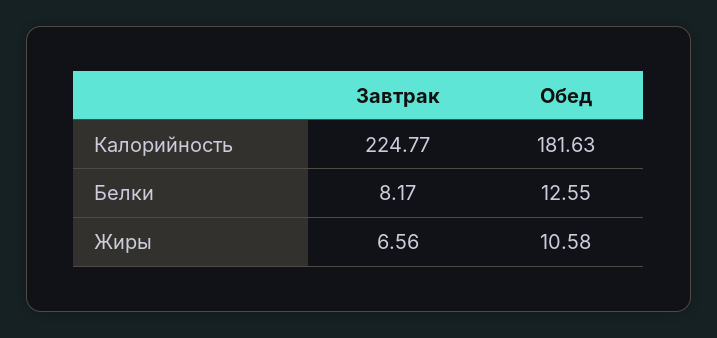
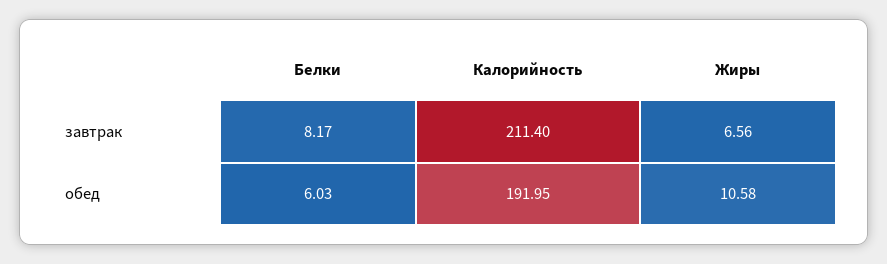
  {
    "Завтрак": {
-     "Калорийность": 224.77,
+     "Калорийность": 211.4,
      "Белки": 8.17,
      "Жиры": 6.56
    },
    "Обед": {
-     "Калорийность": 181.63,
+     "Калорийность": 191.95,
-     "Белки": 12.55,
+     "Белки": 6.03,
      "Жиры": 10.58
    }
  }

